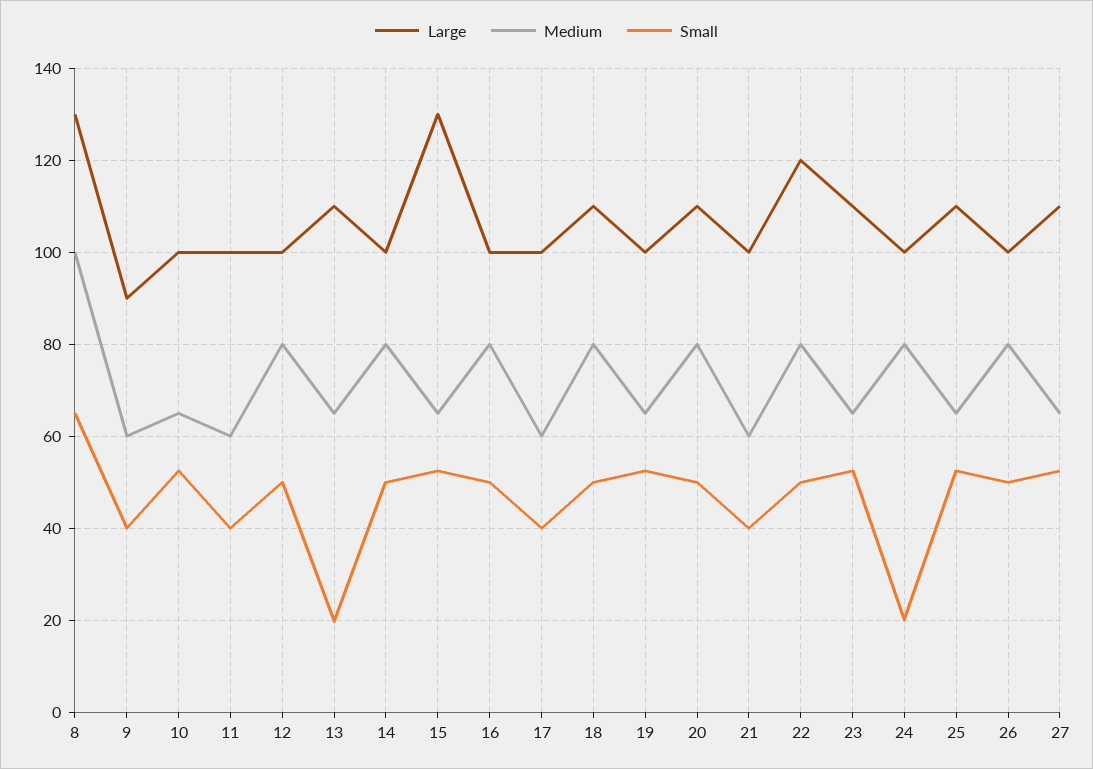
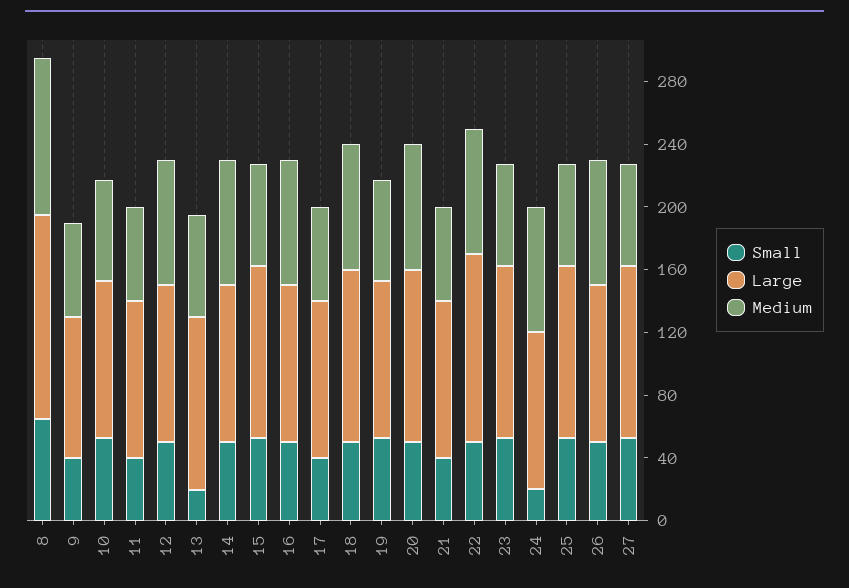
  {
    "Large": {
      "8": 130,
      "9": 90,
      "10": 100,
      "11": 100,
      "12": 100,
      "13": 110,
      "14": 100,
-     "15": 130,
+     "15": 110,
      "16": 100,
      "17": 100,
      "18": 110,
      "19": 100,
      "20": 110,
      "21": 100,
      "22": 120,
      "23": 110,
      "24": 100,
      "25": 110,
      "26": 100,
      "27": 110
    },
    "Medium": {
      "8": 100,
      "9": 60,
      "10": 66,
      "11": 60,
      "12": 80,
      "13": 66,
      "14": 80,
      "15": 66,
      "16": 80,
      "17": 60,
      "18": 80,
      "19": 66,
      "20": 80,
      "21": 60,
      "22": 80,
      "23": 66,
      "24": 80,
      "25": 66,
      "26": 80,
      "27": 66
    },
    "Small": {
      "8": 66,
      "9": 40,
      "10": 52,
      "11": 40,
      "12": 50,
      "13": 20,
      "14": 50,
      "15": 52,
      "16": 50,
      "17": 40,
      "18": 50,
      "19": 52,
      "20": 50,
      "21": 40,
      "22": 50,
      "23": 52,
      "24": 20,
      "25": 52,
      "26": 50,
      "27": 52
    }
  }

